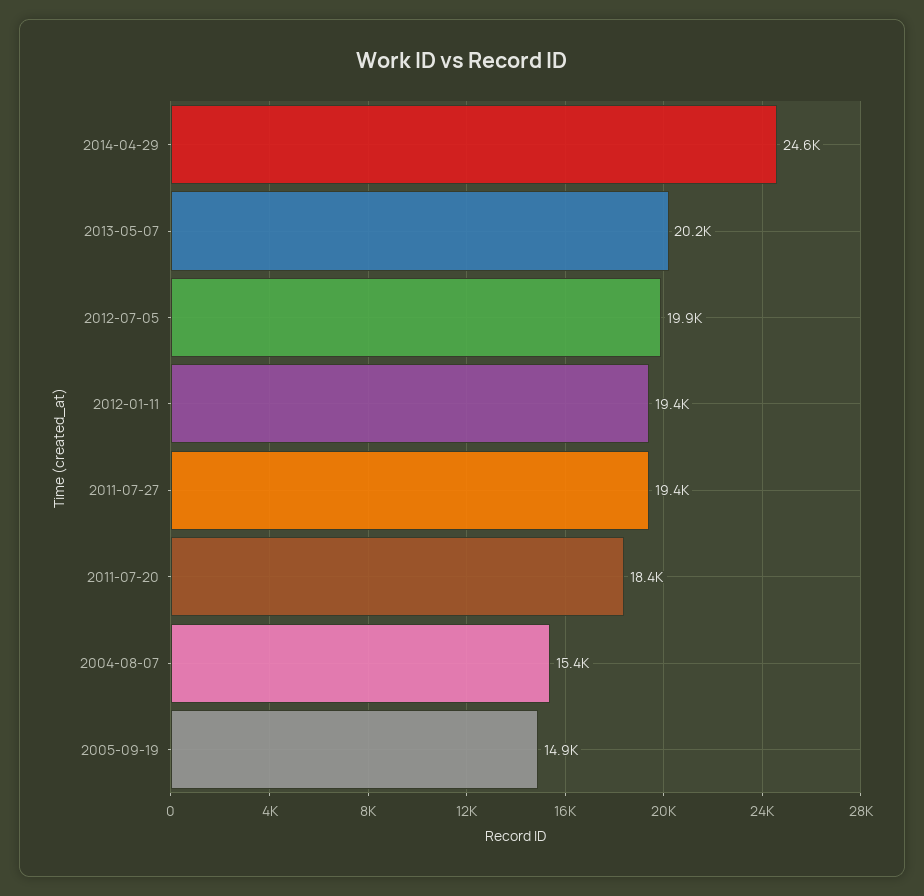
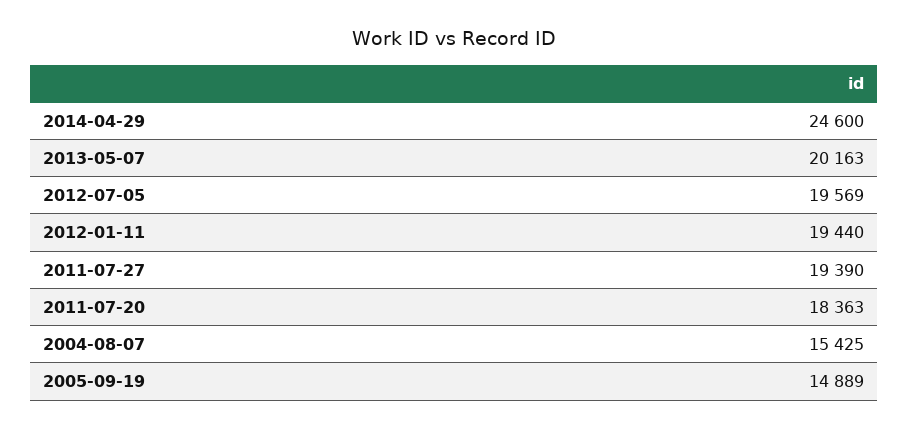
  {
    "2014-04-29": 24600,
    "2013-05-07": 20163,
-   "2012-07-05": 19900,
+   "2012-07-05": 19569,
    "2012-01-11": 19440,
    "2011-07-27": 19390,
    "2011-07-20": 18363,
    "2004-08-07": 15425,
    "2005-09-19": 14889
  }

